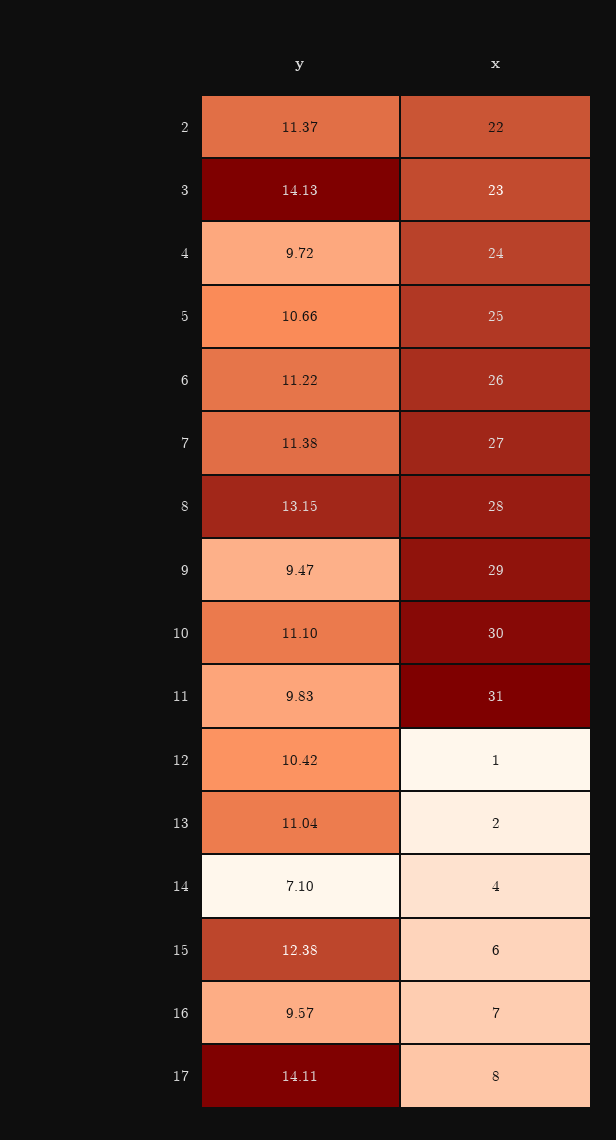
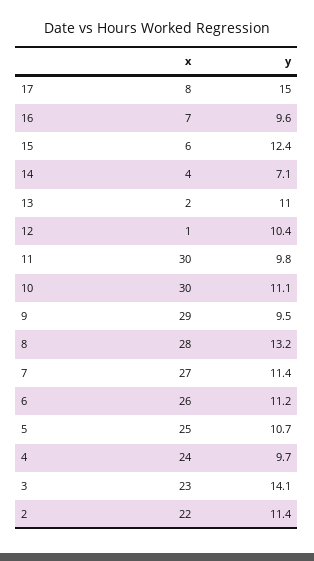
  {
    "y": {
      "2": 11.37,
      "3": 14.13,
      "4": 9.72,
      "5": 10.66,
      "6": 11.22,
      "7": 11.38,
      "8": 13.15,
      "9": 9.47,
      "10": 11.1,
      "11": 9.83,
      "12": 10.42,
      "13": 11.04,
      "14": 7.1,
      "15": 12.38,
      "16": 9.57,
-     "17": 14.11
+     "17": 15
    },
    "x": {
      "2": 22,
      "3": 23,
      "4": 24,
      "5": 25,
      "6": 26,
      "7": 27,
      "8": 28,
      "9": 29,
      "10": 30,
-     "11": 31,
+     "11": 30,
      "12": 1,
      "13": 2,
      "14": 4,
      "15": 6,
      "16": 7,
      "17": 8
    }
  }

